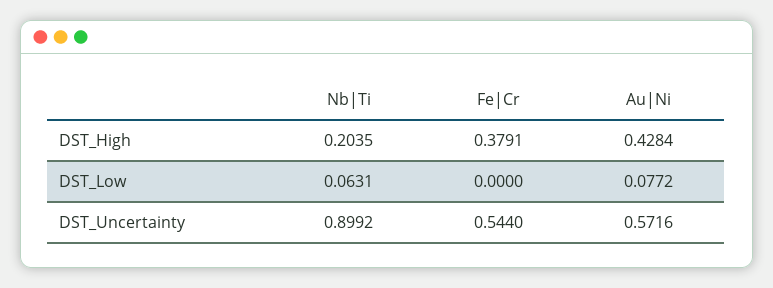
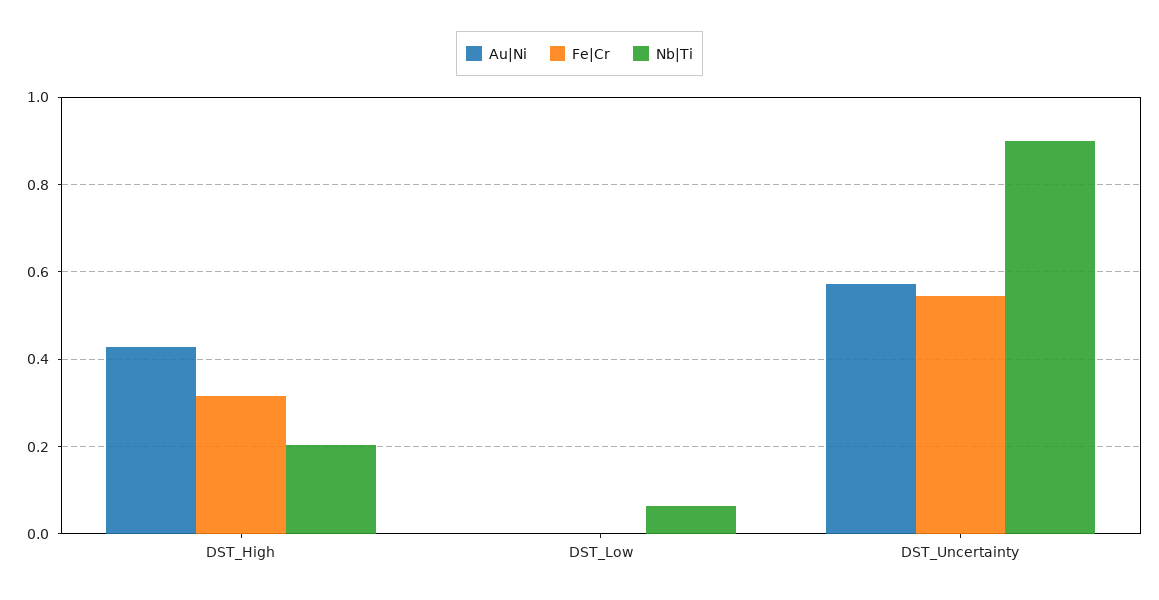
  {
    "Nb|Ti": {
      "DST_High": 0.2035,
      "DST_Low": 0.0631,
      "DST_Uncertainty": 0.8992
    },
    "Fe|Cr": {
-     "DST_High": 0.3791,
+     "DST_High": 0.32,
      "DST_Low": 0,
      "DST_Uncertainty": 0.544
    },
    "Au|Ni": {
      "DST_High": 0.4284,
-     "DST_Low": 0.0772,
+     "DST_Low": 0,
      "DST_Uncertainty": 0.5716
    }
  }

